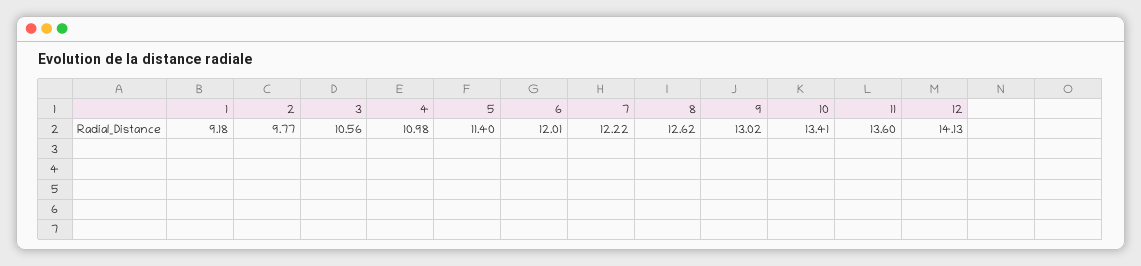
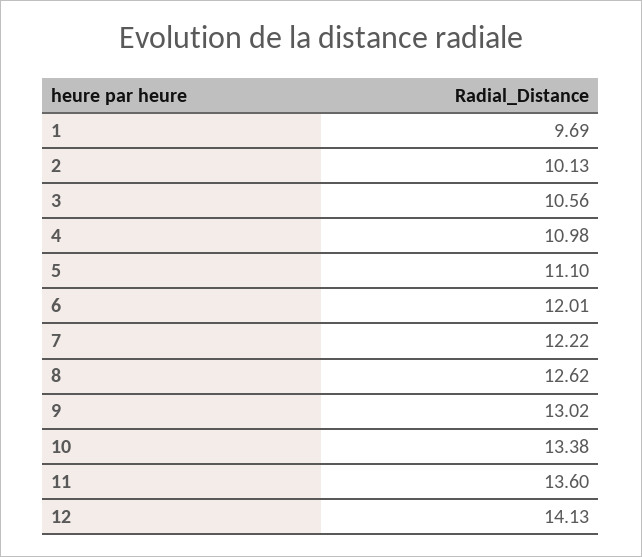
  {
-   "1": 9.18,
+   "1": 9.69,
-   "2": 9.77,
+   "2": 10.13,
    "3": 10.56,
    "4": 10.98,
-   "5": 11.4,
+   "5": 11.1,
    "6": 12.01,
    "7": 12.22,
    "8": 12.62,
    "9": 13.02,
-   "10": 13.41,
+   "10": 13.38,
    "11": 13.6,
    "12": 14.13
  }

